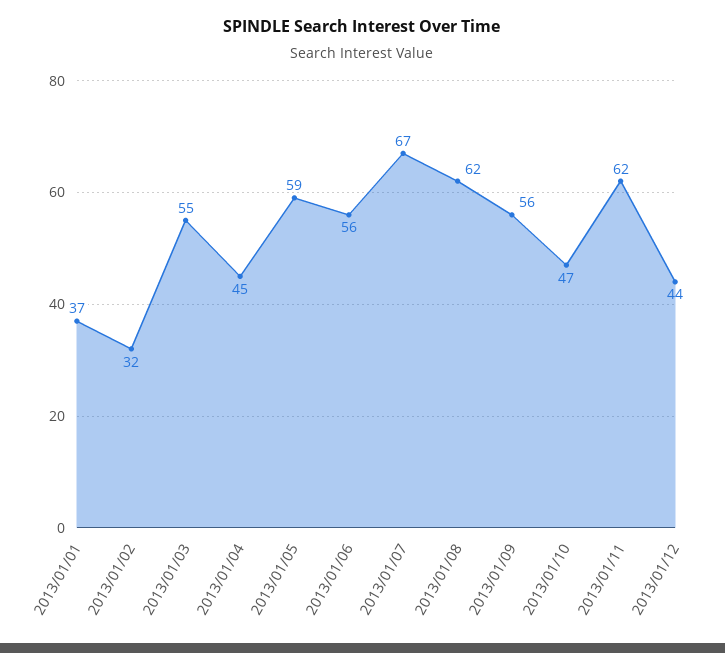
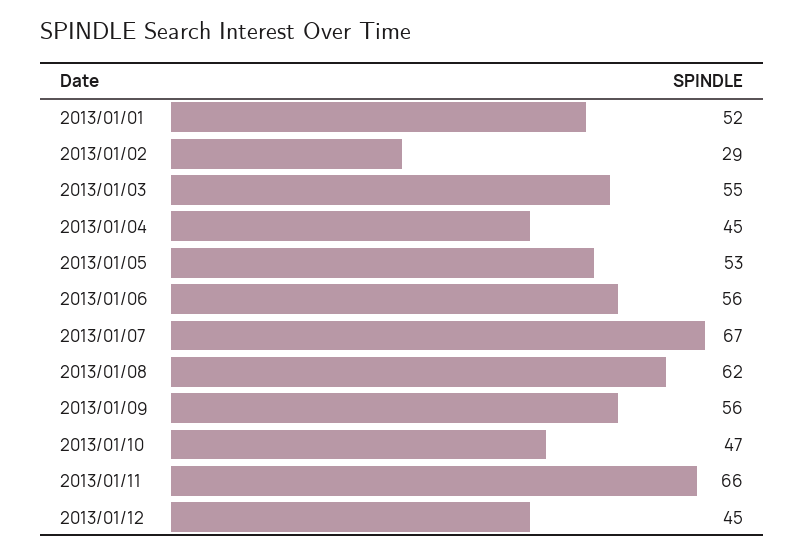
  {
-   "2013/01/01": 37,
+   "2013/01/01": 52,
-   "2013/01/02": 32,
+   "2013/01/02": 29,
    "2013/01/03": 55,
    "2013/01/04": 45,
-   "2013/01/05": 59,
+   "2013/01/05": 53,
    "2013/01/06": 56,
    "2013/01/07": 67,
    "2013/01/08": 62,
    "2013/01/09": 56,
    "2013/01/10": 47,
-   "2013/01/11": 62,
+   "2013/01/11": 66,
-   "2013/01/12": 44
+   "2013/01/12": 45
  }

